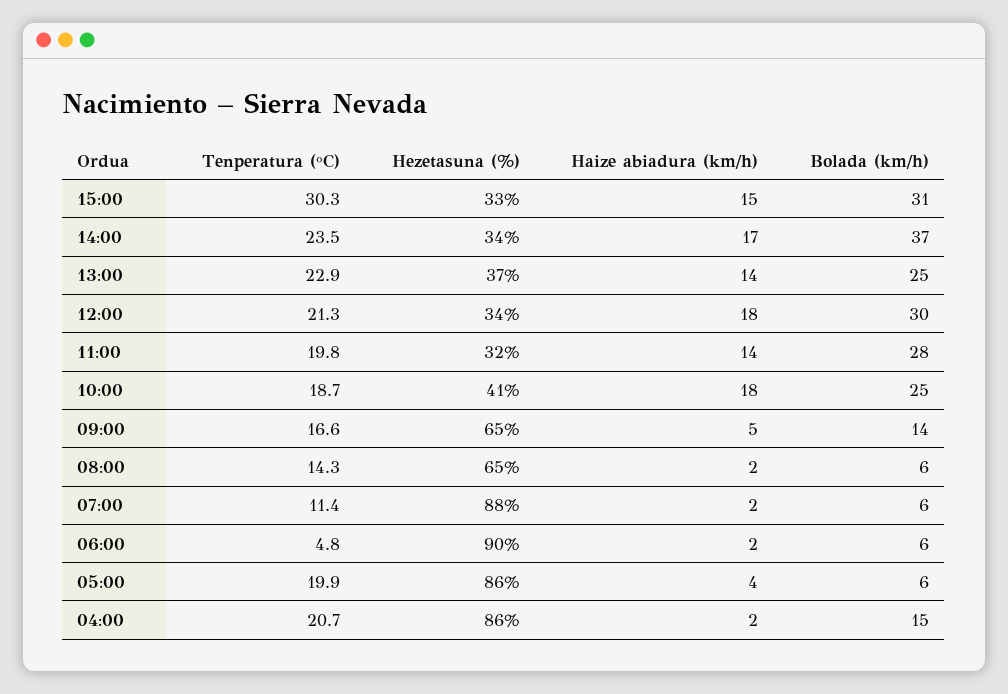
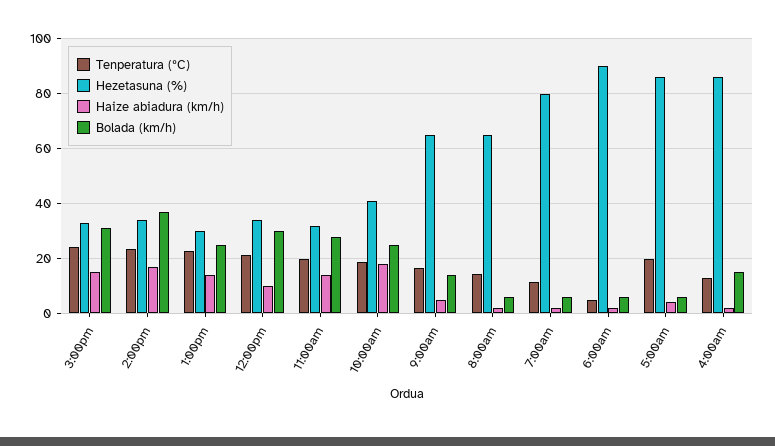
  {
    "Tenperatura (ºC)": {
-     "15:00": 30.3,
+     "15:00": 25,
      "14:00": 23.5,
      "13:00": 22.9,
      "12:00": 21.3,
      "11:00": 19.8,
      "10:00": 18.7,
      "09:00": 16.6,
      "08:00": 14.3,
      "07:00": 11.4,
      "06:00": 4.8,
      "05:00": 19.9,
-     "04:00": 20.7
+     "04:00": 12.5
    },
    "Hezetasuna (%)": {
      "15:00": 33,
      "14:00": 34,
-     "13:00": 37,
+     "13:00": 30,
      "12:00": 34,
      "11:00": 32,
      "10:00": 41,
      "09:00": 65,
      "08:00": 65,
-     "07:00": 88,
+     "07:00": 80,
      "06:00": 90,
      "05:00": 86,
      "04:00": 86
    },
    "Haize abiadura (km/h)": {
      "15:00": 15,
      "14:00": 17,
      "13:00": 14,
-     "12:00": 18,
+     "12:00": 10,
      "11:00": 14,
      "10:00": 18,
      "09:00": 5,
      "08:00": 2,
      "07:00": 2,
      "06:00": 2,
      "05:00": 4,
      "04:00": 2
    },
    "Bolada (km/h)": {
      "15:00": 31,
      "14:00": 37,
      "13:00": 25,
      "12:00": 30,
      "11:00": 28,
      "10:00": 25,
      "09:00": 14,
      "08:00": 6,
      "07:00": 6,
      "06:00": 6,
      "05:00": 6,
      "04:00": 15
    }
  }

